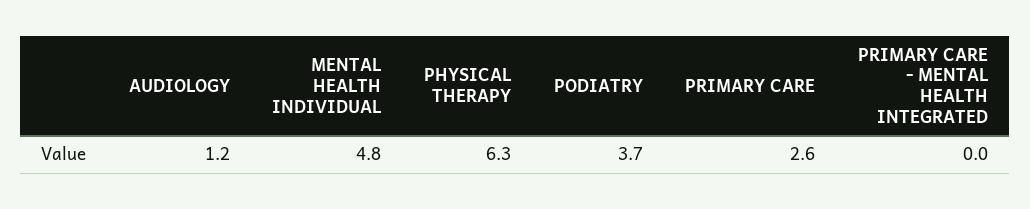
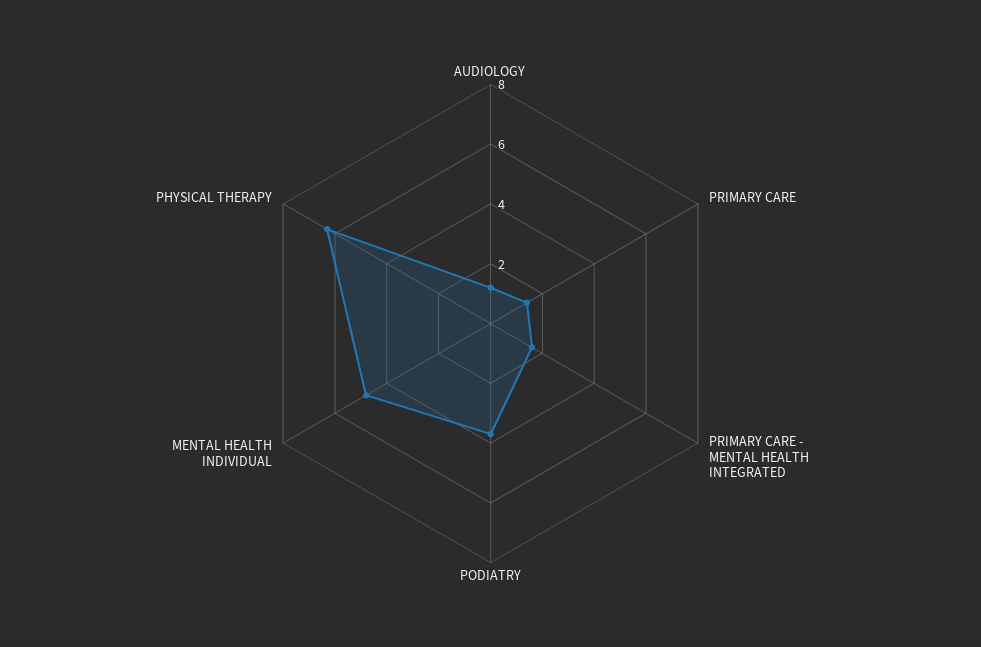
  {
    "AUDIOLOGY": 1.2,
    "MENTAL HEALTH INDIVIDUAL": 4.8,
    "PHYSICAL THERAPY": 6.3,
    "PODIATRY": 3.7,
-   "PRIMARY CARE": 2.6,
+   "PRIMARY CARE": 1.5,
-   "PRIMARY CARE - MENTAL HEALTH INTEGRATED": 0
+   "PRIMARY CARE - MENTAL HEALTH INTEGRATED": 1.5
  }

